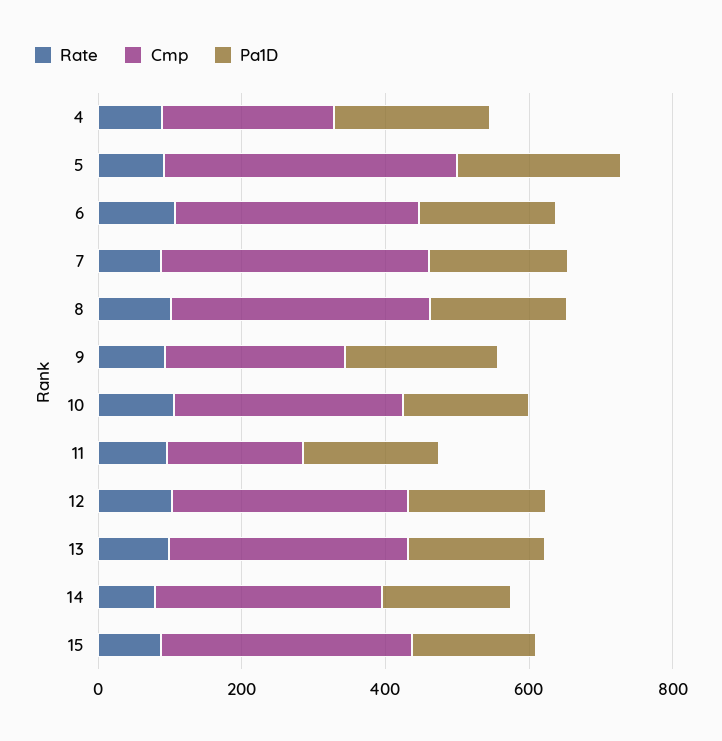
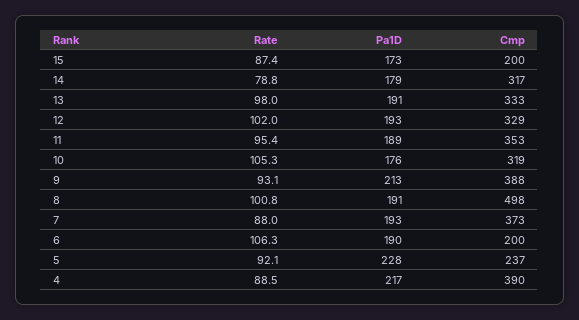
  {
    "Rate": {
      "4": 88.5,
      "5": 92.1,
      "6": 106.3,
      "7": 88,
      "8": 100.8,
      "9": 93.1,
      "10": 105.3,
      "11": 95.4,
      "12": 102,
      "13": 98,
      "14": 78.8,
      "15": 87.4
    },
    "Cmp": {
-     "4": 250,
+     "4": 390,
-     "5": 400,
+     "5": 237,
-     "6": 350,
+     "6": 200,
      "7": 373,
-     "8": 350,
+     "8": 498,
-     "9": 250,
+     "9": 388,
      "10": 319,
-     "11": 200,
+     "11": 353,
      "12": 329,
      "13": 333,
      "14": 317,
-     "15": 350
+     "15": 200
    },
    "Pa1D": {
      "4": 217,
      "5": 228,
      "6": 190,
      "7": 193,
      "8": 191,
      "9": 213,
      "10": 176,
      "11": 189,
      "12": 193,
      "13": 191,
      "14": 179,
      "15": 173
    }
  }

